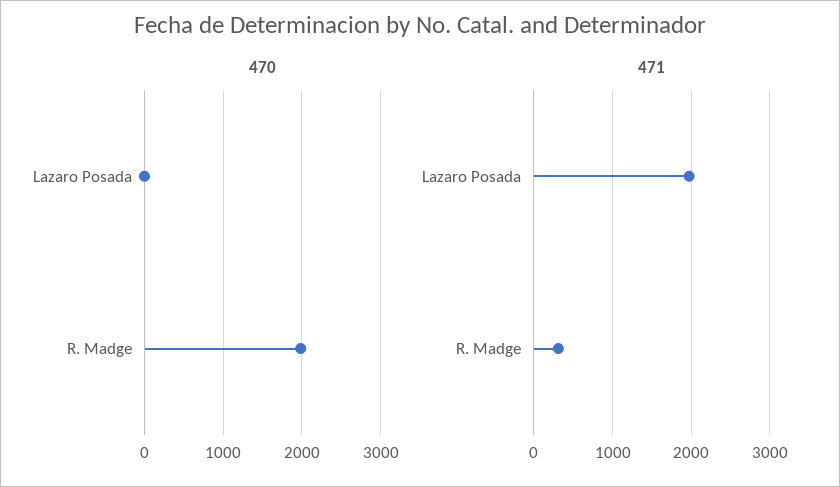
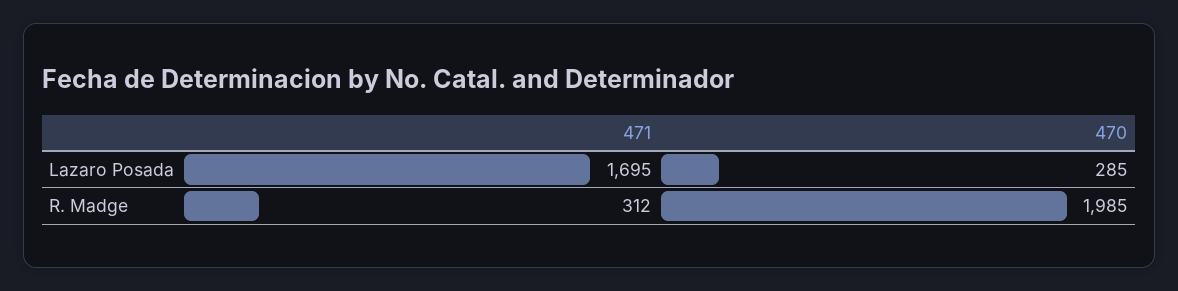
  {
    "470": {
-     "Lazaro Posada": 0,
+     "Lazaro Posada": 285,
      "R. Madge": 1985
    },
    "471": {
-     "Lazaro Posada": 2000,
+     "Lazaro Posada": 1695,
      "R. Madge": 312
    }
  }

